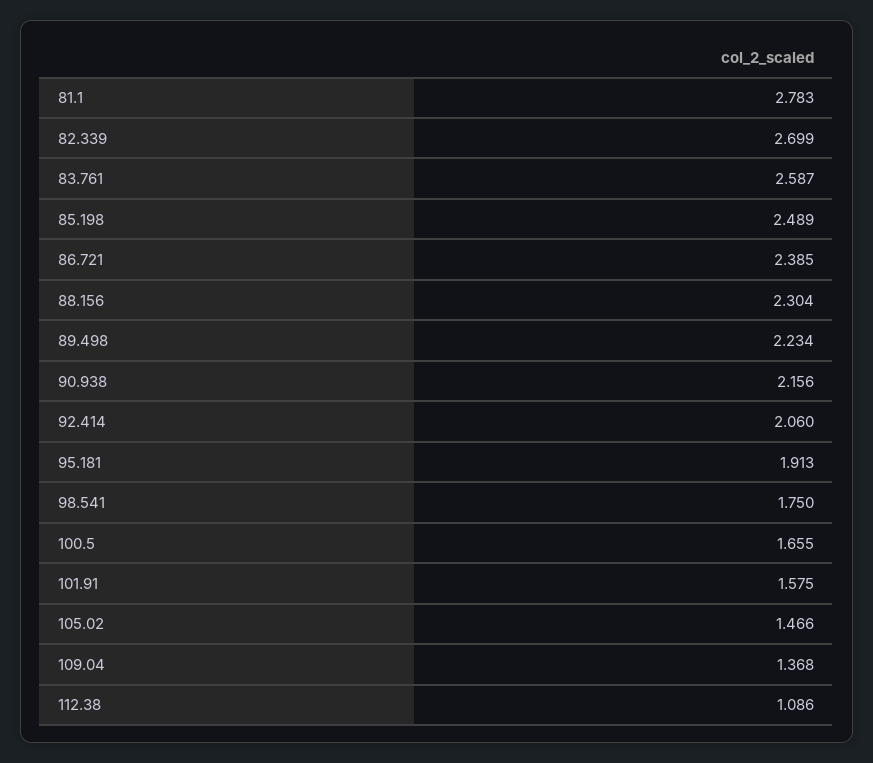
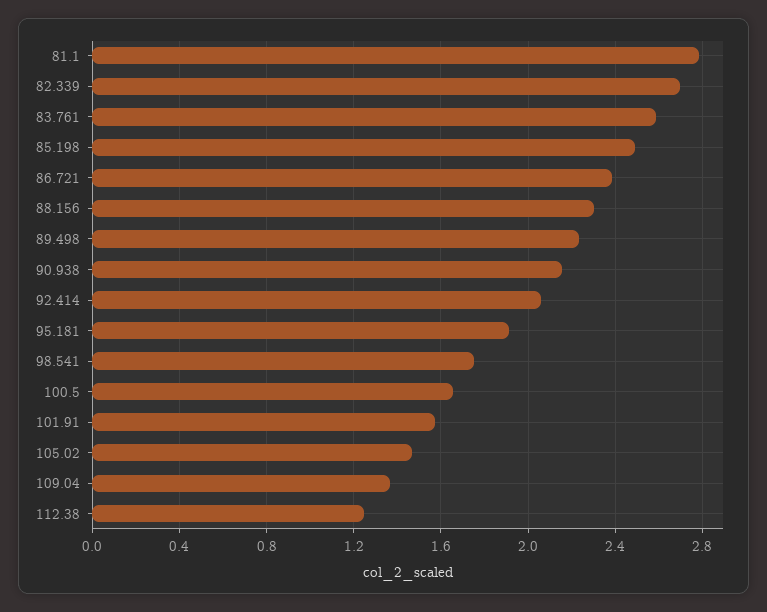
  {
    "81.1": 2.783,
    "82.339": 2.699,
    "83.761": 2.587,
    "85.198": 2.489,
    "86.721": 2.385,
    "88.156": 2.304,
    "89.498": 2.234,
    "90.938": 2.156,
    "92.414": 2.06,
    "95.181": 1.913,
    "98.541": 1.75,
    "100.5": 1.655,
    "101.91": 1.575,
    "105.02": 1.466,
    "109.04": 1.368,
-   "112.38": 1.086
+   "112.38": 1.25
  }

